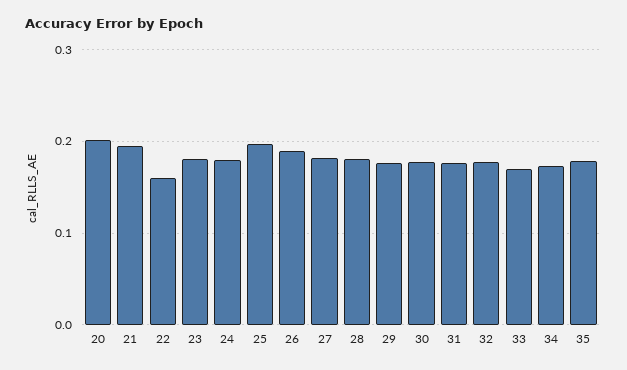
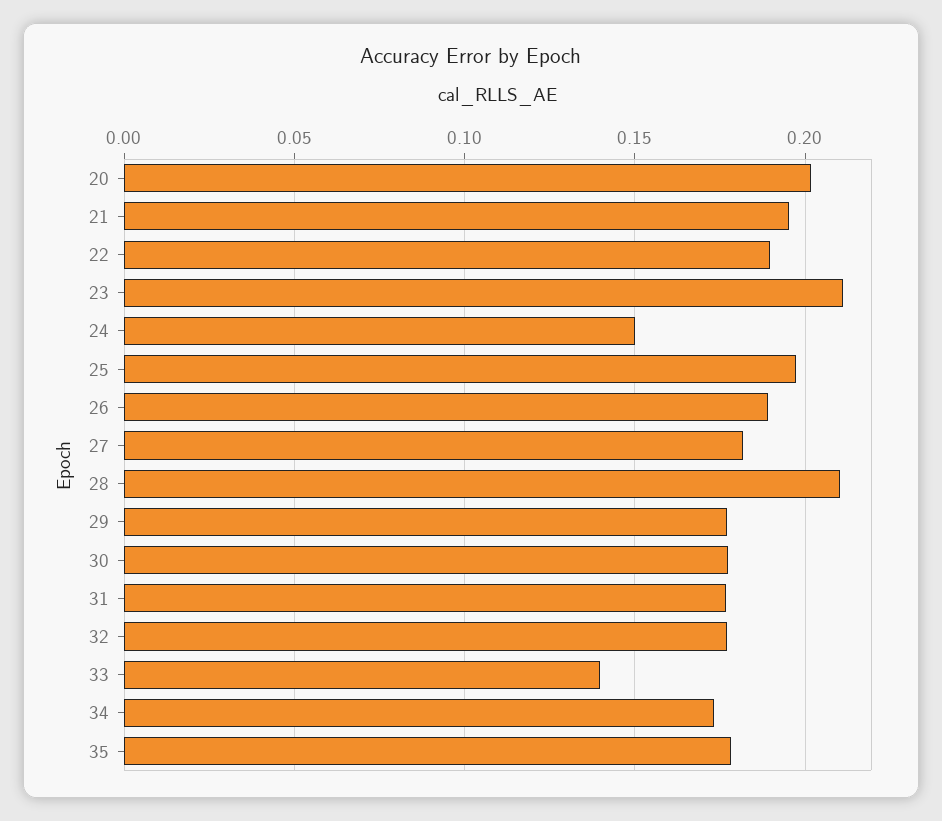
  {
    "20": 0.2,
    "21": 0.195,
-   "22": 0.16,
+   "22": 0.19,
-   "23": 0.18,
+   "23": 0.21,
-   "24": 0.18,
+   "24": 0.15,
    "25": 0.195,
    "26": 0.19,
    "27": 0.18,
-   "28": 0.18,
+   "28": 0.21,
    "29": 0.175,
    "30": 0.175,
    "31": 0.175,
    "32": 0.175,
-   "33": 0.17,
+   "33": 0.14,
    "34": 0.175,
    "35": 0.18
  }

